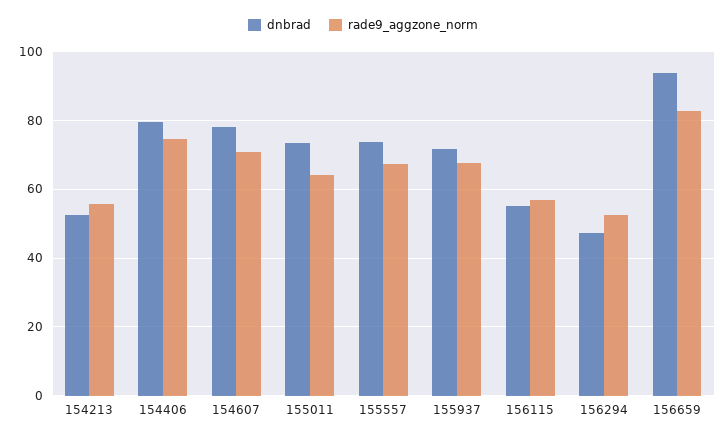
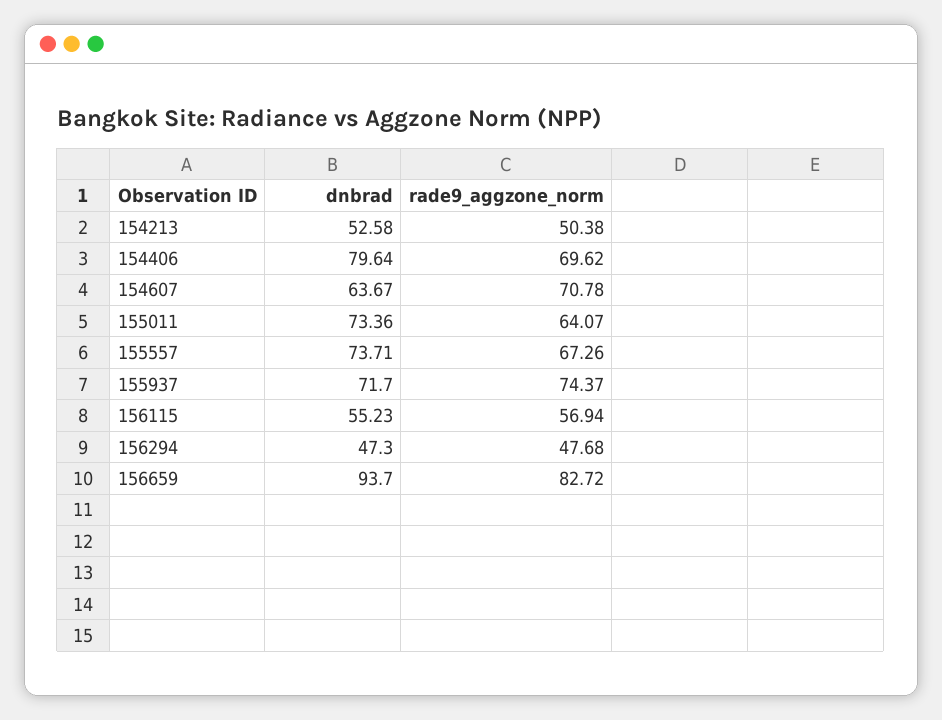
  {
    "dnbrad": {
      "154213": 52.58,
      "154406": 79.64,
-     "154607": 78,
+     "154607": 63.67,
      "155011": 73.36,
      "155557": 73.71,
      "155937": 71.7,
      "156115": 55.23,
      "156294": 47.3,
      "156659": 93.7
    },
    "rade9_aggzone_norm": {
-     "154213": 56,
+     "154213": 50.38,
-     "154406": 74,
+     "154406": 69.62,
      "154607": 70.78,
      "155011": 64.07,
      "155557": 67.26,
-     "155937": 68,
+     "155937": 74.37,
      "156115": 56.94,
-     "156294": 52,
+     "156294": 47.68,
      "156659": 82.72
    }
  }

